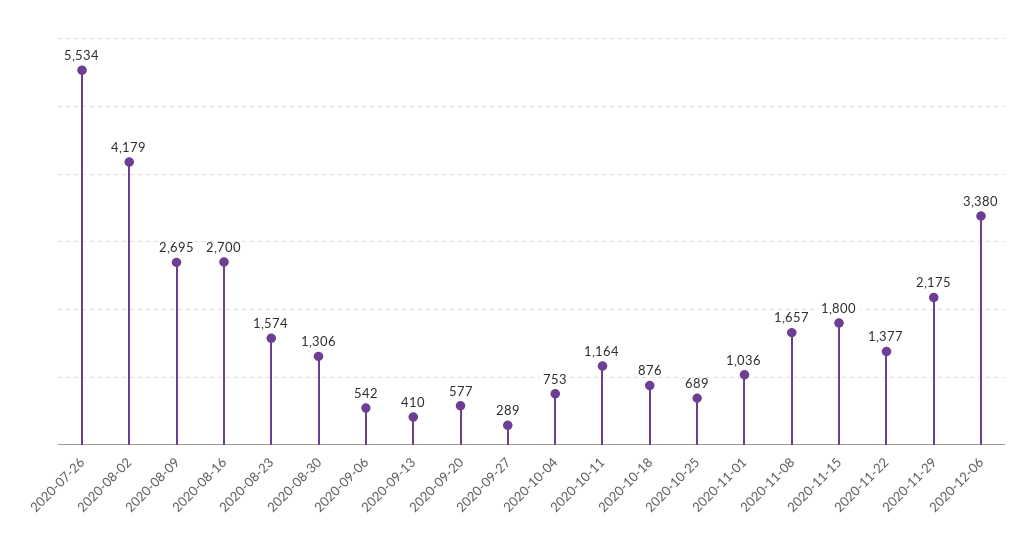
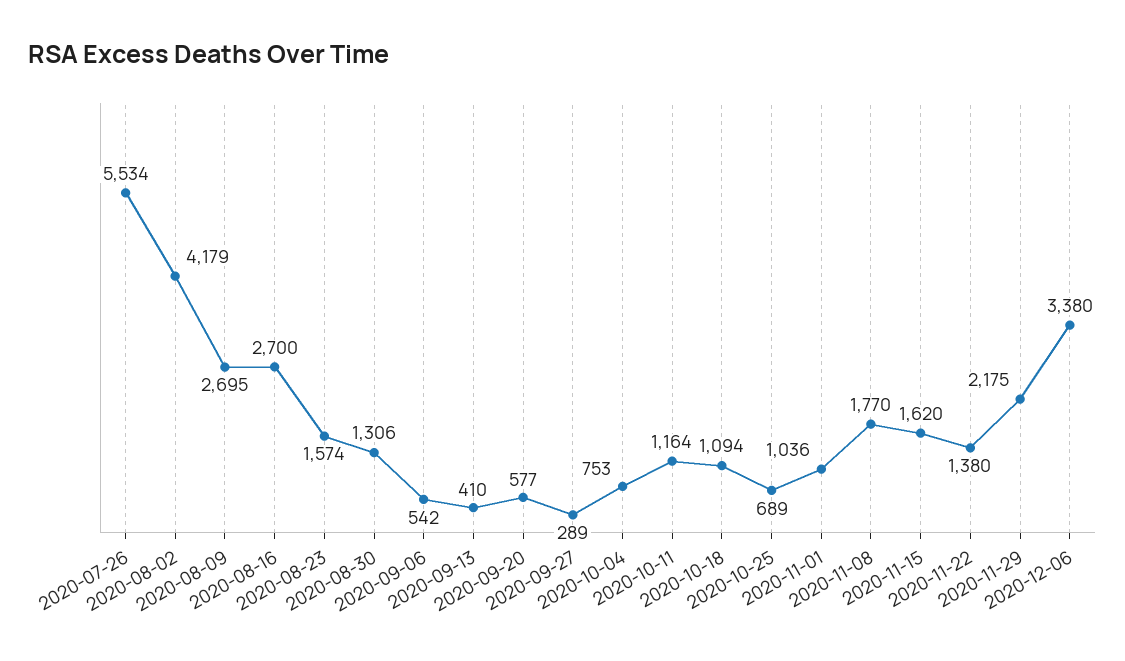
  {
    "2020-07-26": 5534,
    "2020-08-02": 4179,
    "2020-08-09": 2695,
    "2020-08-16": 2700,
    "2020-08-23": 1574,
    "2020-08-30": 1306,
    "2020-09-06": 542,
    "2020-09-13": 410,
    "2020-09-20": 577,
    "2020-09-27": 289,
    "2020-10-04": 753,
    "2020-10-11": 1164,
-   "2020-10-18": 876,
+   "2020-10-18": 1094,
    "2020-10-25": 689,
    "2020-11-01": 1036,
-   "2020-11-08": 1657,
+   "2020-11-08": 1770,
-   "2020-11-15": 1800,
+   "2020-11-15": 1620,
-   "2020-11-22": 1377,
+   "2020-11-22": 1380,
    "2020-11-29": 2175,
    "2020-12-06": 3380
  }

